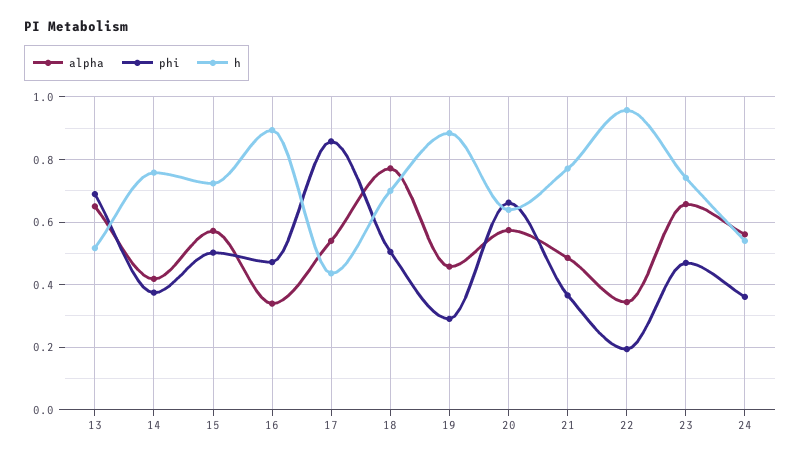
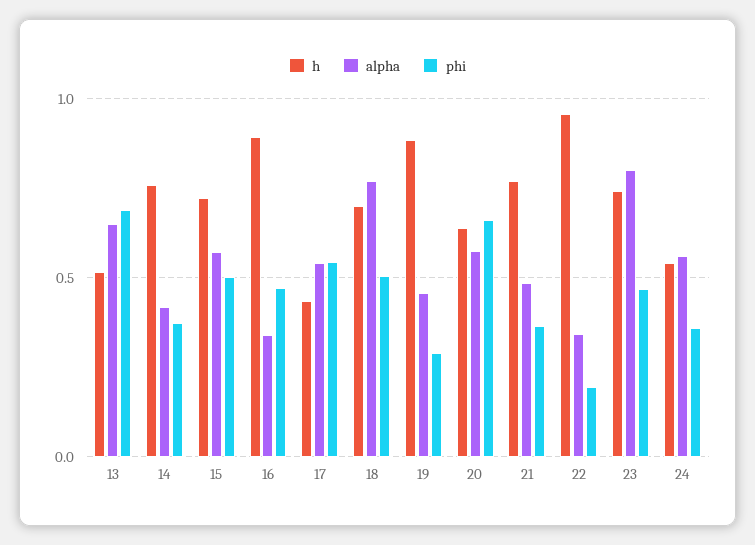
  {
    "alpha": {
      "13": 0.66,
      "14": 0.42,
      "15": 0.58,
      "16": 0.34,
      "17": 0.54,
      "18": 0.78,
      "19": 0.46,
      "20": 0.58,
      "21": 0.48,
      "22": 0.34,
-     "23": 0.66,
+     "23": 0.8,
      "24": 0.56
    },
    "phi": {
      "13": 0.68,
      "14": 0.38,
      "15": 0.5,
      "16": 0.48,
-     "17": 0.86,
+     "17": 0.55,
      "18": 0.5,
      "19": 0.3,
      "20": 0.66,
      "21": 0.36,
      "22": 0.2,
      "23": 0.46,
      "24": 0.36
    },
    "h": {
      "13": 0.52,
      "14": 0.76,
      "15": 0.72,
      "16": 0.9,
      "17": 0.44,
      "18": 0.7,
      "19": 0.88,
      "20": 0.64,
      "21": 0.78,
      "22": 0.96,
      "23": 0.74,
      "24": 0.54
    }
  }

